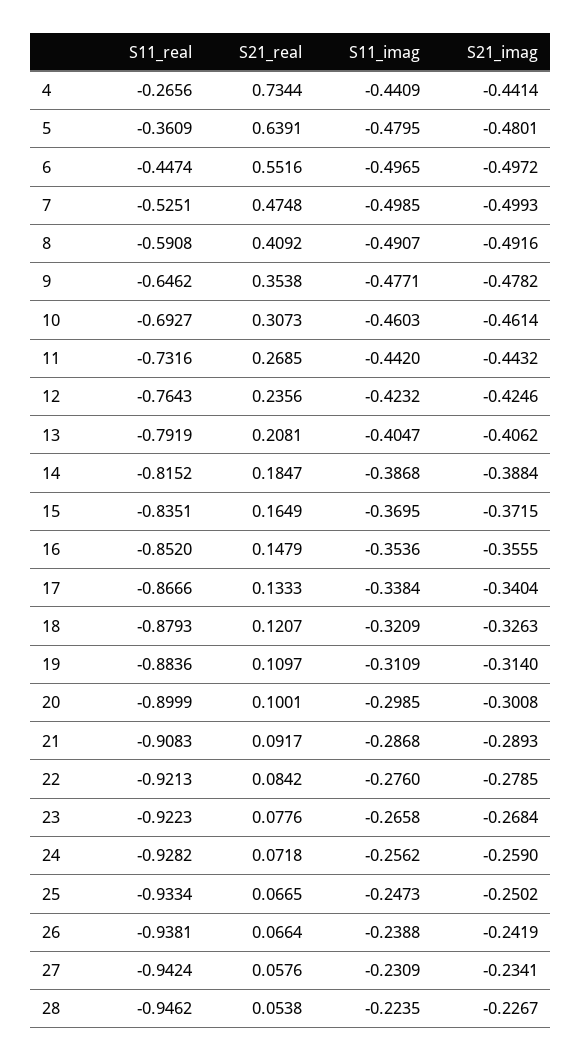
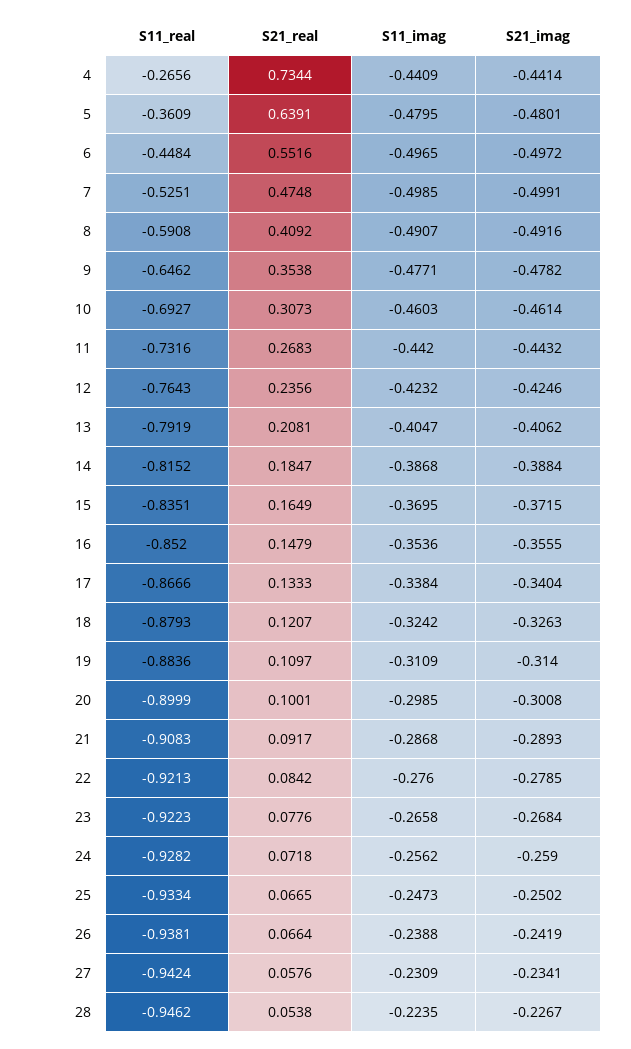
  {
    "S11_real": {
      "4": -0.2656,
      "5": -0.3609,
-     "6": -0.4474,
+     "6": -0.4484,
      "7": -0.5251,
      "8": -0.5908,
      "9": -0.6462,
      "10": -0.6927,
      "11": -0.7316,
      "12": -0.7643,
      "13": -0.7919,
      "14": -0.8152,
      "15": -0.8351,
      "16": -0.852,
      "17": -0.8666,
      "18": -0.8793,
      "19": -0.8836,
      "20": -0.8999,
      "21": -0.9083,
      "22": -0.9213,
      "23": -0.9223,
      "24": -0.9282,
      "25": -0.9334,
      "26": -0.9381,
      "27": -0.9424,
      "28": -0.9462
    },
    "S21_real": {
      "4": 0.7344,
      "5": 0.6391,
      "6": 0.5516,
      "7": 0.4748,
      "8": 0.4092,
      "9": 0.3538,
      "10": 0.3073,
-     "11": 0.2685,
+     "11": 0.2683,
      "12": 0.2356,
      "13": 0.2081,
      "14": 0.1847,
      "15": 0.1649,
      "16": 0.1479,
      "17": 0.1333,
      "18": 0.1207,
      "19": 0.1097,
      "20": 0.1001,
      "21": 0.0917,
      "22": 0.0842,
      "23": 0.0776,
      "24": 0.0718,
      "25": 0.0665,
      "26": 0.0664,
      "27": 0.0576,
      "28": 0.0538
    },
    "S11_imag": {
      "4": -0.4409,
      "5": -0.4795,
      "6": -0.4965,
      "7": -0.4985,
      "8": -0.4907,
      "9": -0.4771,
      "10": -0.4603,
      "11": -0.442,
      "12": -0.4232,
      "13": -0.4047,
      "14": -0.3868,
      "15": -0.3695,
      "16": -0.3536,
      "17": -0.3384,
-     "18": -0.3209,
+     "18": -0.3242,
      "19": -0.3109,
      "20": -0.2985,
      "21": -0.2868,
      "22": -0.276,
      "23": -0.2658,
      "24": -0.2562,
      "25": -0.2473,
      "26": -0.2388,
      "27": -0.2309,
      "28": -0.2235
    },
    "S21_imag": {
      "4": -0.4414,
      "5": -0.4801,
      "6": -0.4972,
-     "7": -0.4993,
+     "7": -0.4991,
      "8": -0.4916,
      "9": -0.4782,
      "10": -0.4614,
      "11": -0.4432,
      "12": -0.4246,
      "13": -0.4062,
      "14": -0.3884,
      "15": -0.3715,
      "16": -0.3555,
      "17": -0.3404,
      "18": -0.3263,
      "19": -0.314,
      "20": -0.3008,
      "21": -0.2893,
      "22": -0.2785,
      "23": -0.2684,
      "24": -0.259,
      "25": -0.2502,
      "26": -0.2419,
      "27": -0.2341,
      "28": -0.2267
    }
  }

